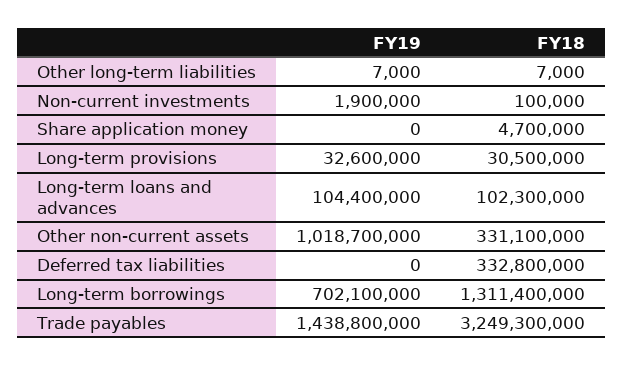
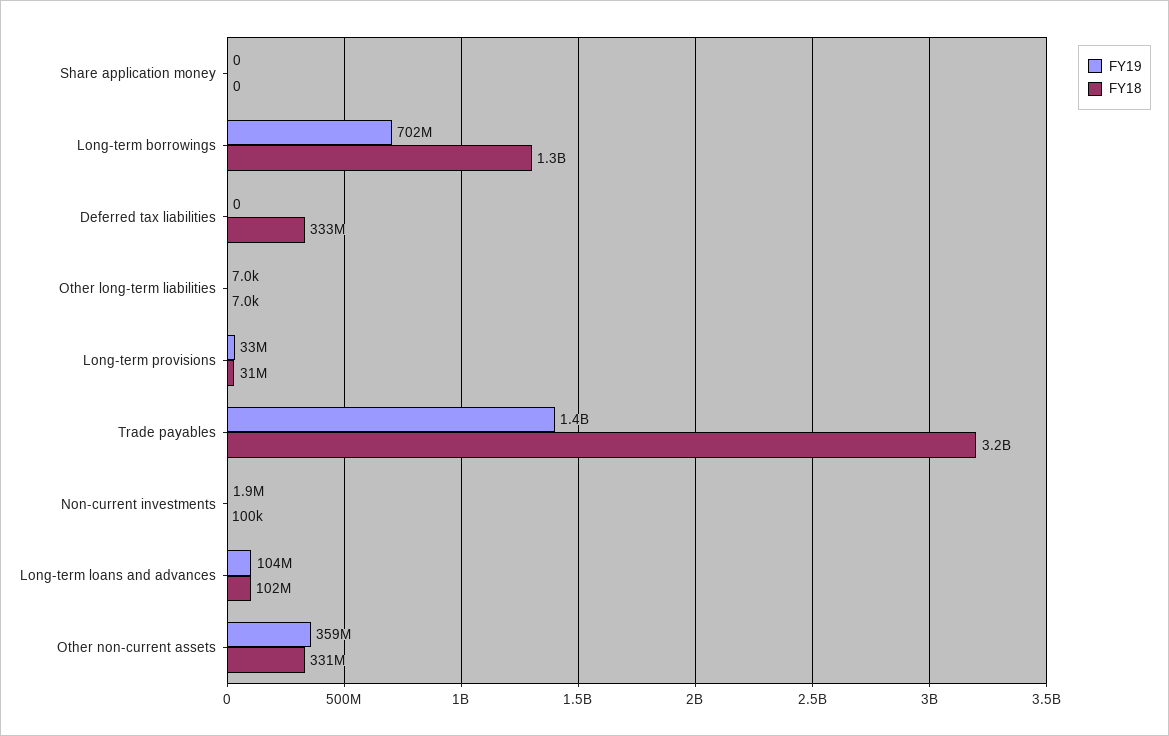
  {
    "FY19": {
      "Other long-term liabilities": 7000,
      "Non-current investments": 1900000,
      "Share application money": 0,
      "Long-term provisions": 32600000,
      "Long-term loans and advances": 104400000,
-     "Other non-current assets": 1018700000,
+     "Other non-current assets": 359000000,
      "Deferred tax liabilities": 0,
      "Long-term borrowings": 702100000,
      "Trade payables": 1438800000
    },
    "FY18": {
      "Other long-term liabilities": 7000,
      "Non-current investments": 100000,
-     "Share application money": 4700000,
+     "Share application money": 0,
      "Long-term provisions": 30500000,
      "Long-term loans and advances": 102300000,
      "Other non-current assets": 331100000,
      "Deferred tax liabilities": 332800000,
      "Long-term borrowings": 1311400000,
      "Trade payables": 3249300000
    }
  }

